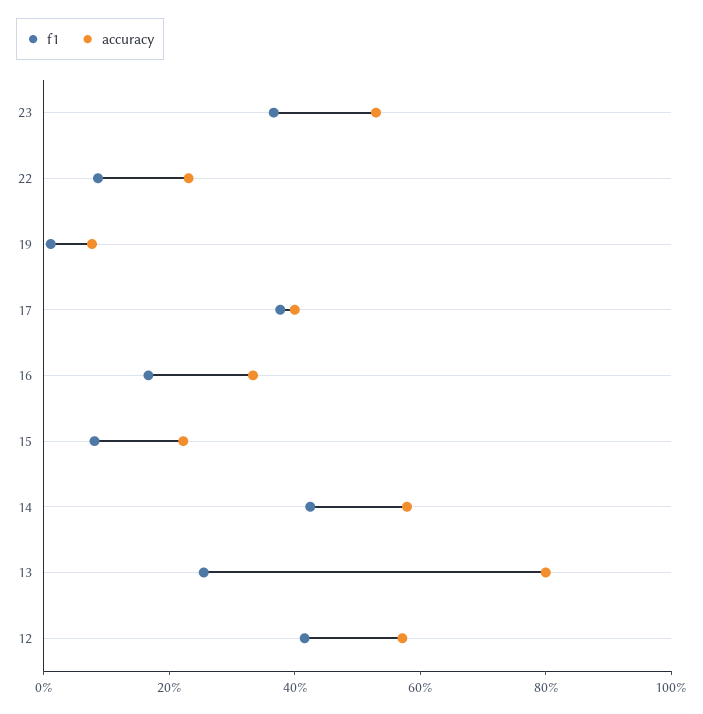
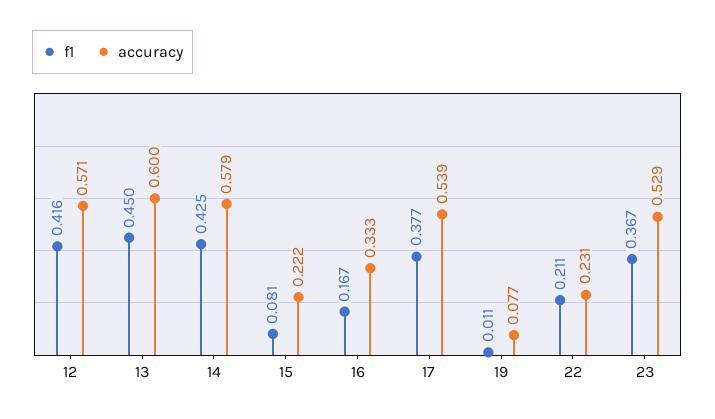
  {
    "f1": {
      "23": 0.367,
-     "22": 0.1,
+     "22": 0.211,
      "19": 0.011,
      "17": 0.377,
      "16": 0.167,
      "15": 0.081,
      "14": 0.425,
-     "13": 0.25,
+     "13": 0.45,
      "12": 0.416
    },
    "accuracy": {
      "23": 0.529,
      "22": 0.231,
      "19": 0.077,
-     "17": 0.4,
+     "17": 0.539,
      "16": 0.333,
      "15": 0.222,
      "14": 0.579,
-     "13": 0.8,
+     "13": 0.6,
      "12": 0.571
    }
  }

